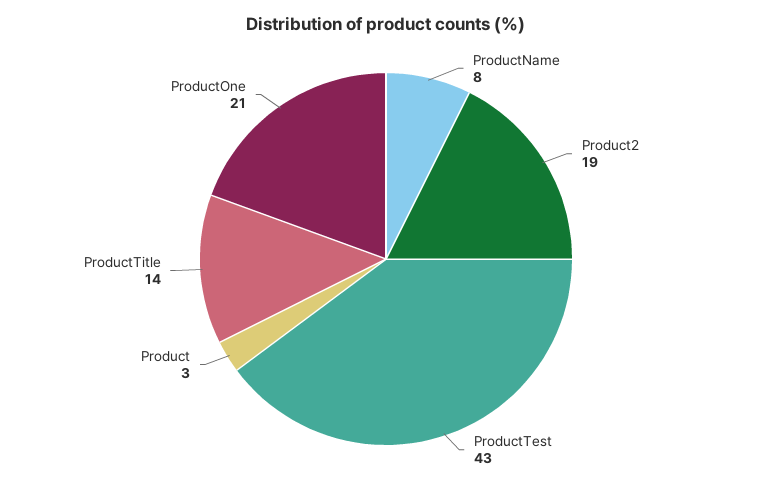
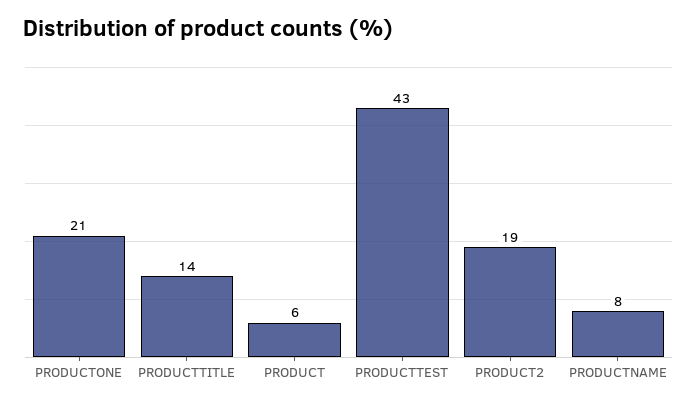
  {
    "ProductName": 8,
    "Product2": 19,
    "ProductTest": 43,
-   "Product": 3,
+   "Product": 6,
    "ProductTitle": 14,
    "ProductOne": 21
  }

